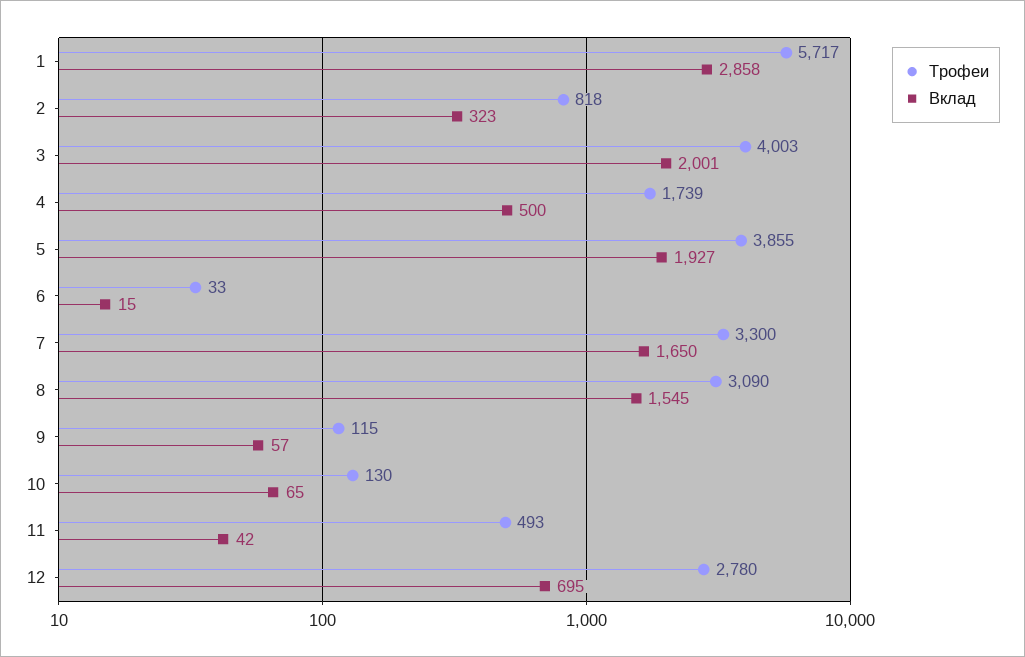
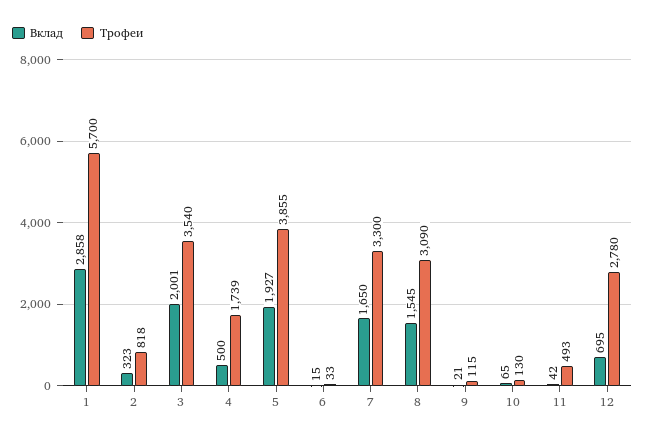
  {
    "Трофеи": {
-     "1": 5717,
+     "1": 5700,
      "2": 818,
-     "3": 4003,
+     "3": 3540,
      "4": 1739,
      "5": 3855,
      "6": 33,
      "7": 3300,
      "8": 3090,
      "9": 115,
      "10": 130,
      "11": 493,
      "12": 2780
    },
    "Вклад": {
      "1": 2858,
      "2": 323,
      "3": 2001,
      "4": 500,
      "5": 1927,
      "6": 15,
      "7": 1650,
      "8": 1545,
-     "9": 57,
+     "9": 21,
      "10": 65,
      "11": 42,
      "12": 695
    }
  }

